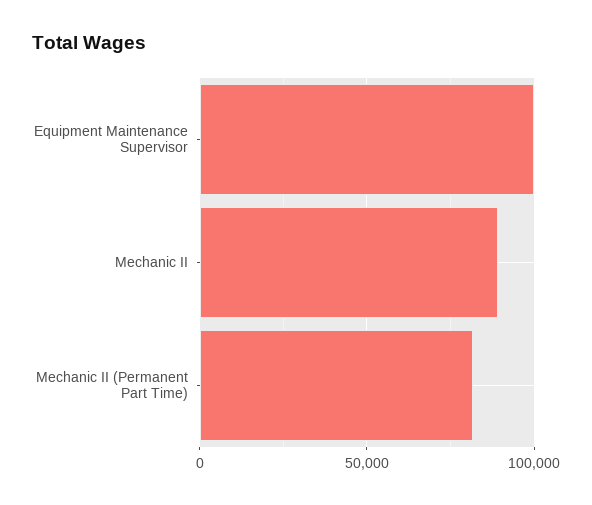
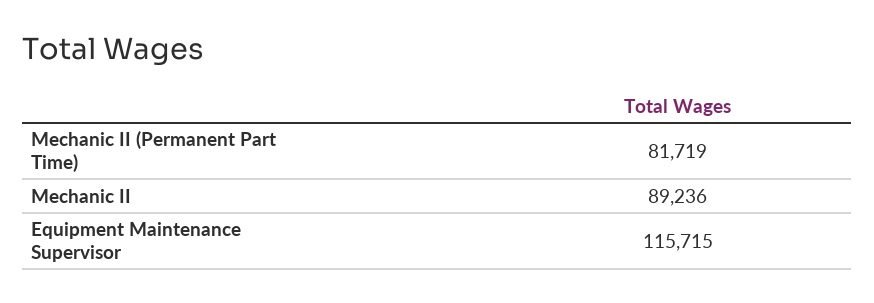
  {
-   "Equipment Maintenance Supervisor": 100000,
+   "Equipment Maintenance Supervisor": 115715,
    "Mechanic II": 89236,
    "Mechanic II (Permanent Part Time)": 81719
  }

